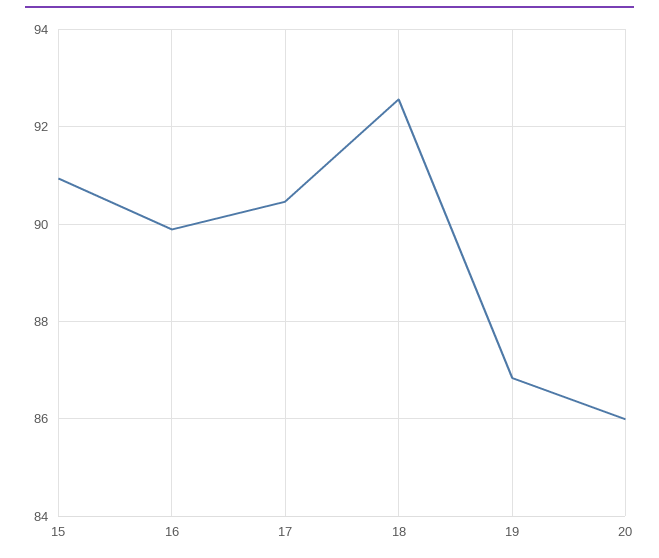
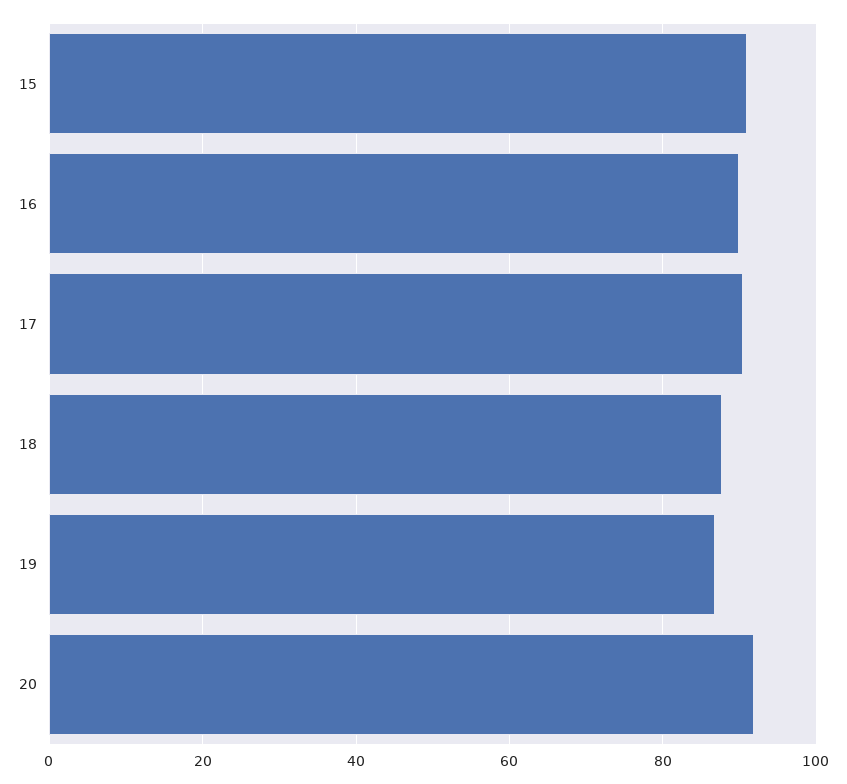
  {
    "15": 91,
    "16": 89.8,
    "17": 90.4,
-   "18": 92.6,
+   "18": 88,
    "19": 86.8,
-   "20": 86
+   "20": 92
  }

